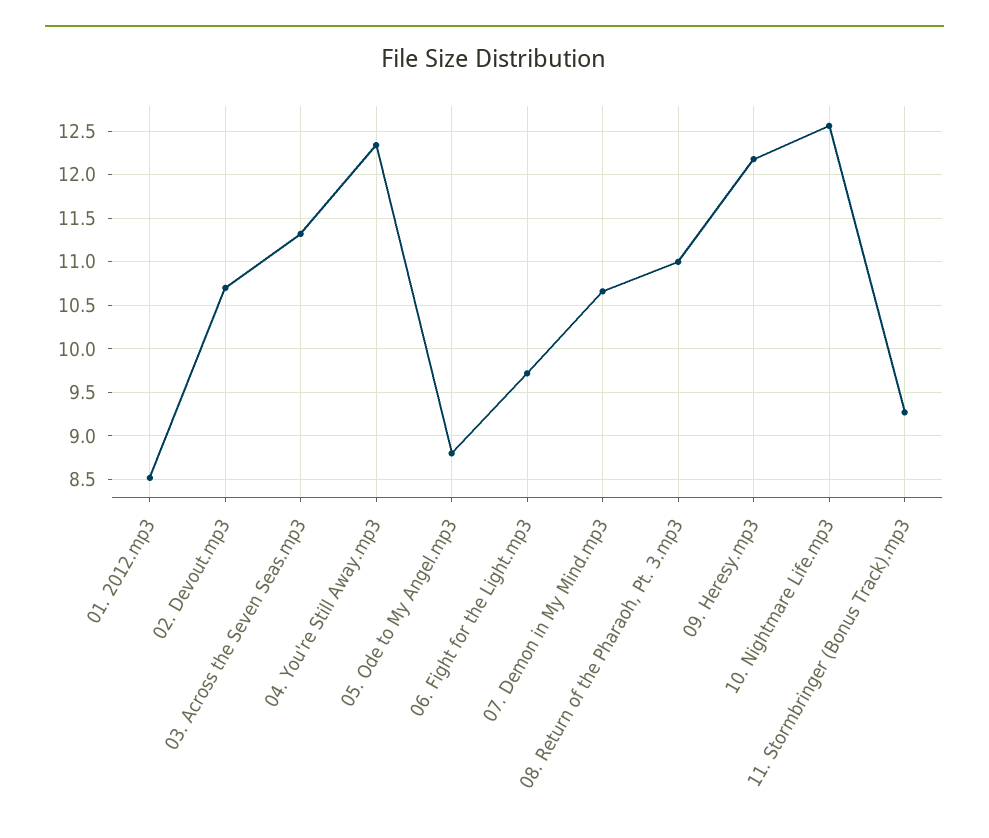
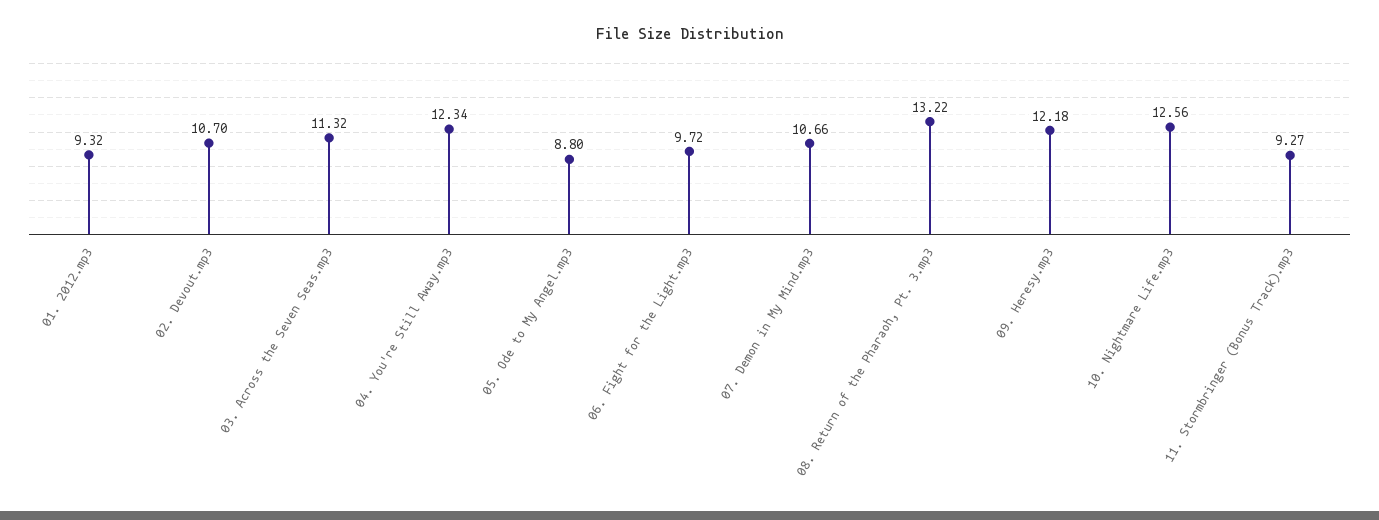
  {
-   "01. 2012.mp3": 8.5,
+   "01. 2012.mp3": 9.32,
    "02. Devout.mp3": 10.7,
    "03. Across the Seven Seas.mp3": 11.32,
    "04. You're Still Away.mp3": 12.34,
    "05. Ode to My Angel.mp3": 8.8,
    "06. Fight for the Light.mp3": 9.72,
    "07. Demon in My Mind.mp3": 10.66,
-   "08. Return of the Pharaoh, Pt. 3.mp3": 11,
+   "08. Return of the Pharaoh, Pt. 3.mp3": 13.22,
    "09. Heresy.mp3": 12.18,
    "10. Nightmare Life.mp3": 12.56,
    "11. Stormbringer (Bonus Track).mp3": 9.27
  }

